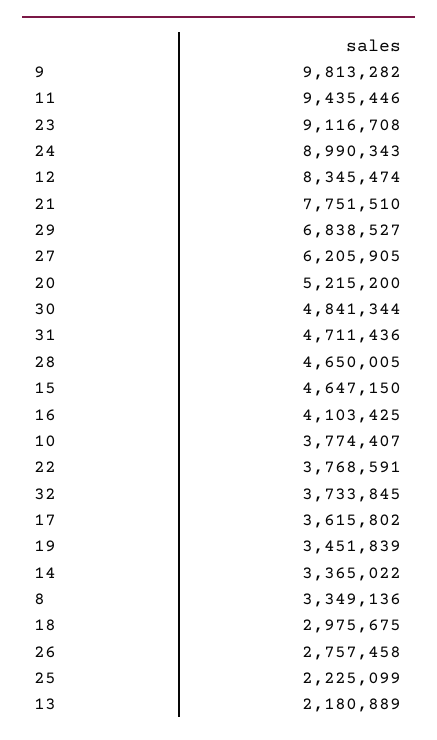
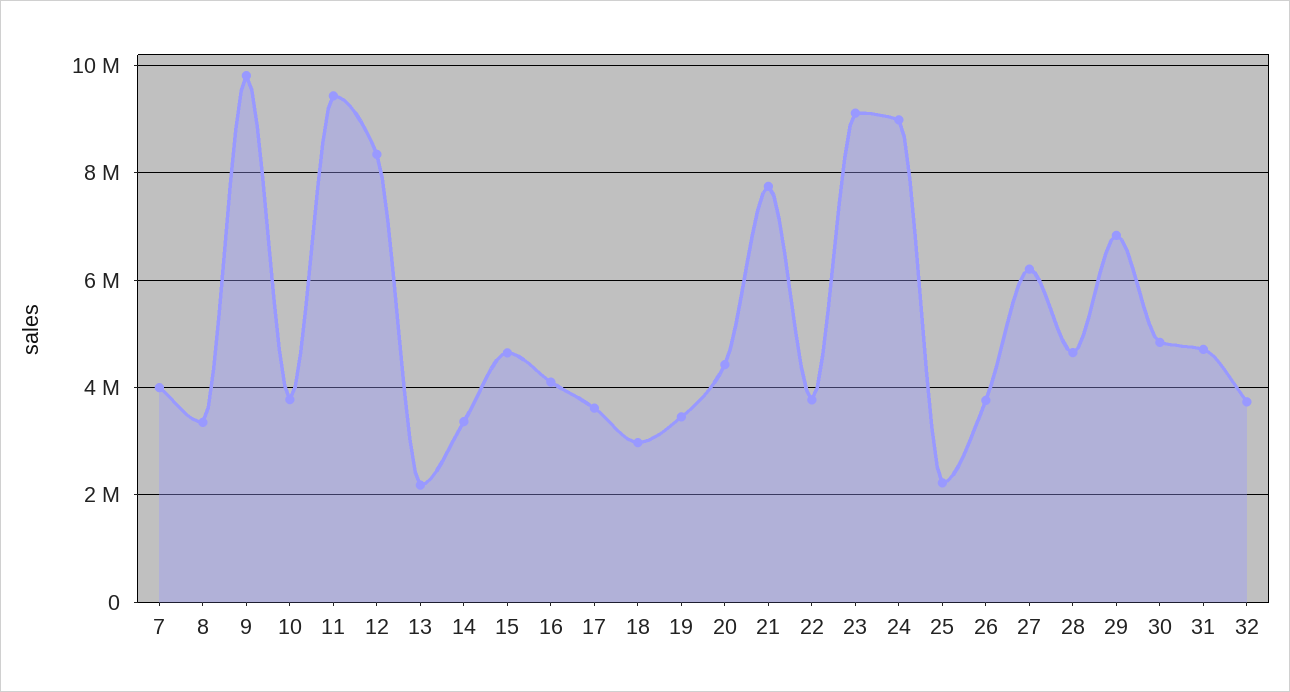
  {
    "9": 9813282,
    "11": 9435446,
    "23": 9116708,
    "24": 8990343,
    "12": 8345474,
    "21": 7751510,
    "29": 6838527,
    "27": 6205905,
-   "20": 5215200,
+   "20": 4400000,
    "30": 4841344,
    "31": 4711436,
    "28": 4650005,
    "15": 4647150,
    "16": 4103425,
    "10": 3774407,
    "22": 3768591,
    "32": 3733845,
    "17": 3615802,
    "19": 3451839,
    "14": 3365022,
    "8": 3349136,
    "18": 2975675,
-   "26": 2757458,
+   "26": 3800000,
    "25": 2225099,
-   "13": 2180889
+   "13": 2180889,
+   "7": 4000000
  }

